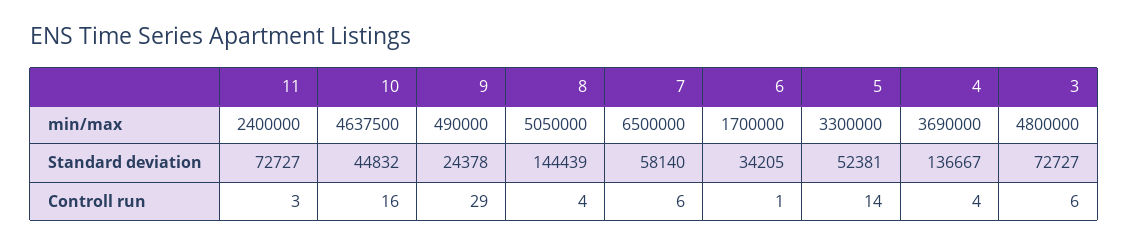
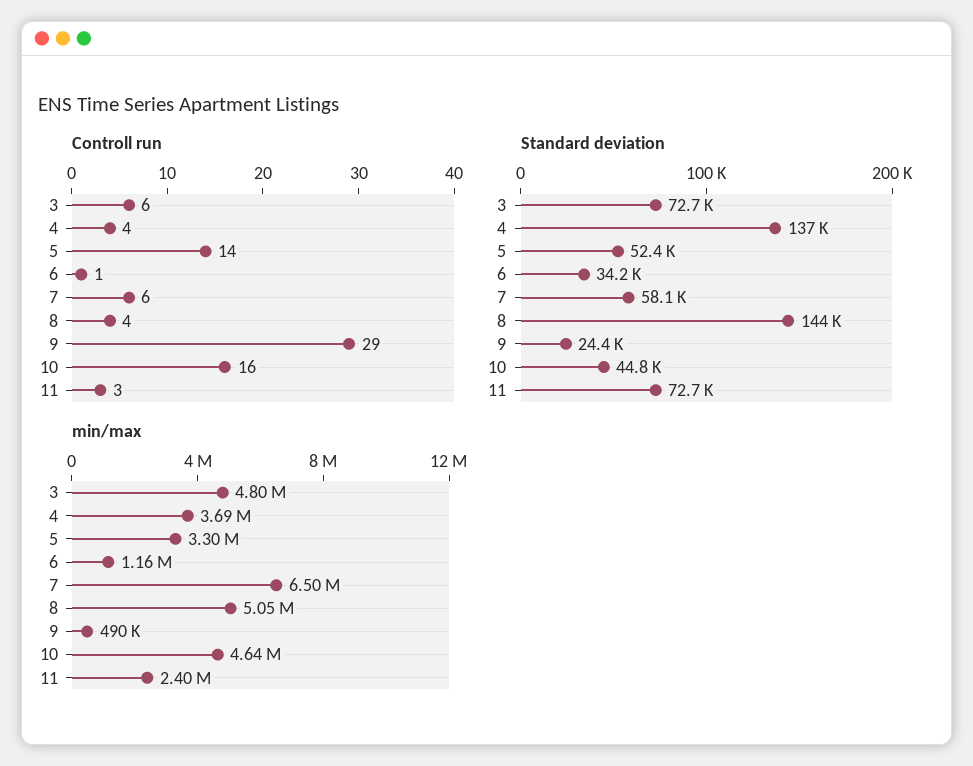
  {
    "min/max": {
      "11": 2400000,
      "10": 4637500,
      "9": 490000,
      "8": 5050000,
      "7": 6500000,
-     "6": 1700000,
+     "6": 1160000,
      "5": 3300000,
      "4": 3690000,
      "3": 4800000
    },
    "Standard deviation": {
      "11": 72727,
      "10": 44832,
      "9": 24378,
      "8": 144439,
      "7": 58140,
      "6": 34205,
      "5": 52381,
      "4": 136667,
      "3": 72727
    },
    "Controll run": {
      "11": 3,
      "10": 16,
      "9": 29,
      "8": 4,
      "7": 6,
      "6": 1,
      "5": 14,
      "4": 4,
      "3": 6
    }
  }

